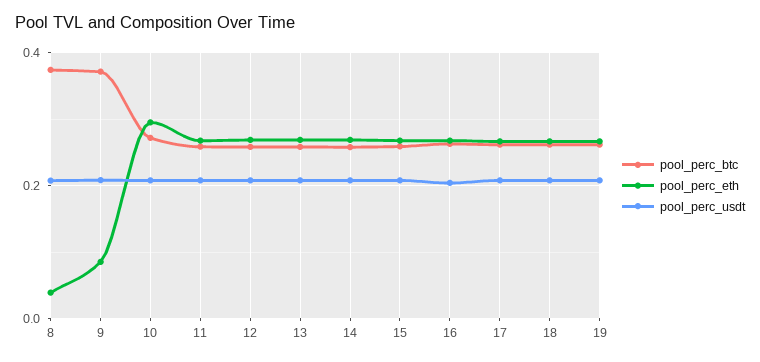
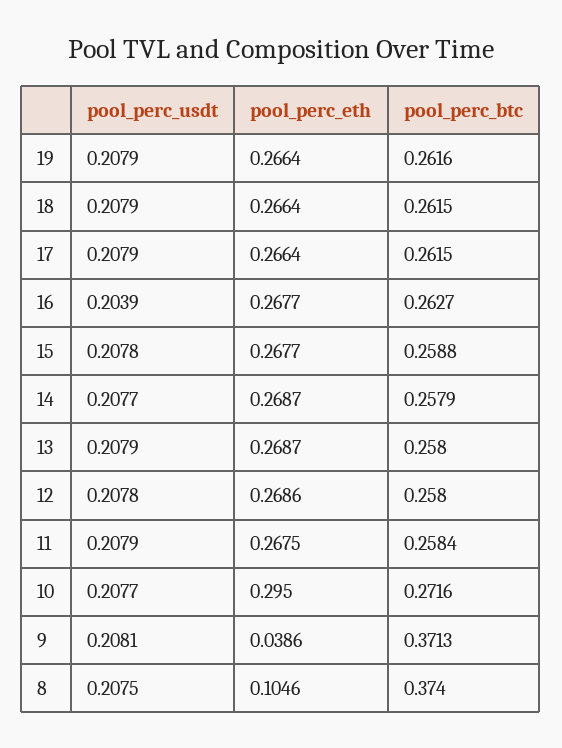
  {
    "pool_perc_btc": {
      "8": 0.374,
      "9": 0.3713,
      "10": 0.2716,
      "11": 0.2584,
      "12": 0.258,
      "13": 0.258,
      "14": 0.2579,
      "15": 0.2588,
      "16": 0.2627,
      "17": 0.2615,
      "18": 0.2615,
      "19": 0.2616
    },
    "pool_perc_eth": {
-     "8": 0.04,
+     "8": 0.1046,
-     "9": 0.08,
+     "9": 0.0386,
      "10": 0.295,
      "11": 0.2675,
      "12": 0.2686,
      "13": 0.2687,
      "14": 0.2687,
      "15": 0.2677,
      "16": 0.2677,
      "17": 0.2664,
      "18": 0.2664,
      "19": 0.2664
    },
    "pool_perc_usdt": {
      "8": 0.2075,
      "9": 0.2081,
      "10": 0.2077,
      "11": 0.2079,
      "12": 0.2078,
      "13": 0.2079,
      "14": 0.2077,
      "15": 0.2078,
      "16": 0.2039,
      "17": 0.2079,
      "18": 0.2079,
      "19": 0.2079
    }
  }

